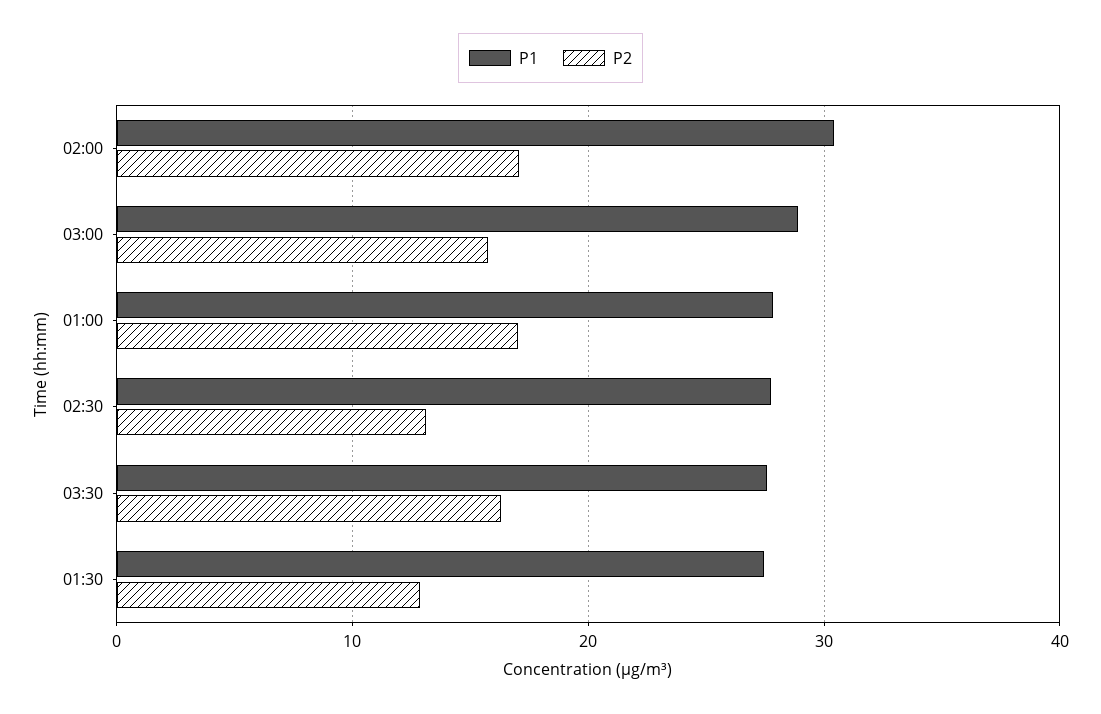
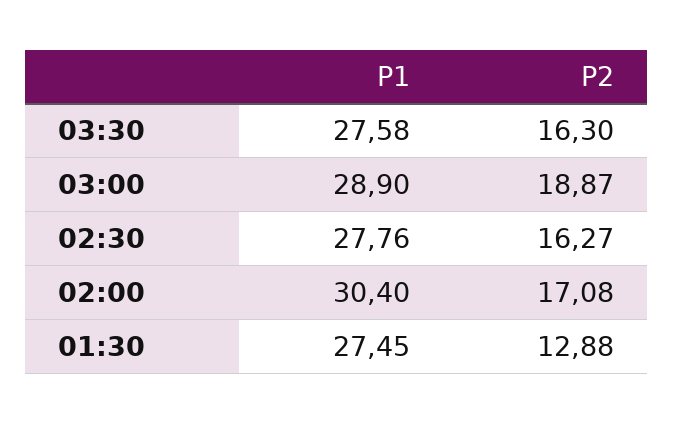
  {
    "P1": {
      "02:00": 30.4,
      "03:00": 28.9,
-     "01:00": 28,
      "02:30": 27.76,
      "03:30": 27.58,
      "01:30": 27.45
    },
    "P2": {
      "02:00": 17.08,
-     "03:00": 16,
+     "03:00": 18.87,
-     "01:00": 17,
-     "02:30": 13,
+     "02:30": 16.27,
      "03:30": 16.3,
      "01:30": 12.88
    }
  }

